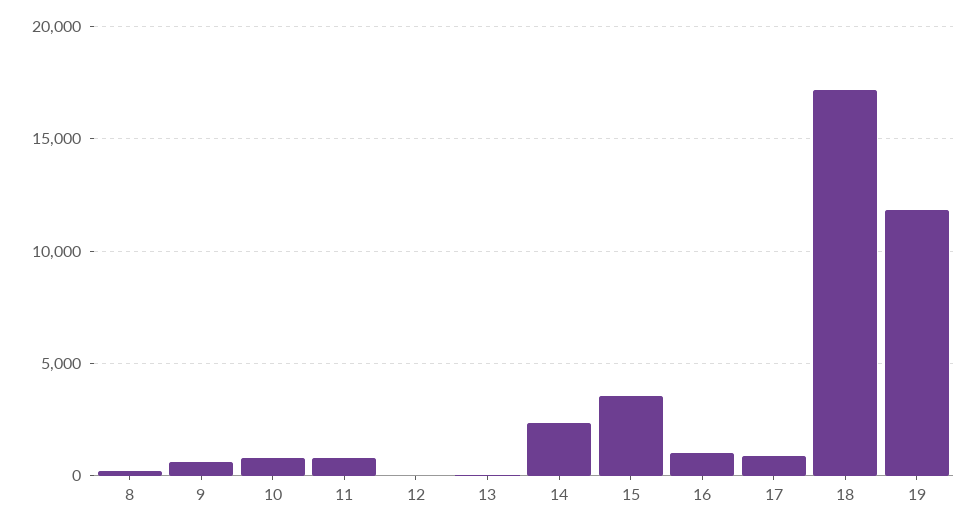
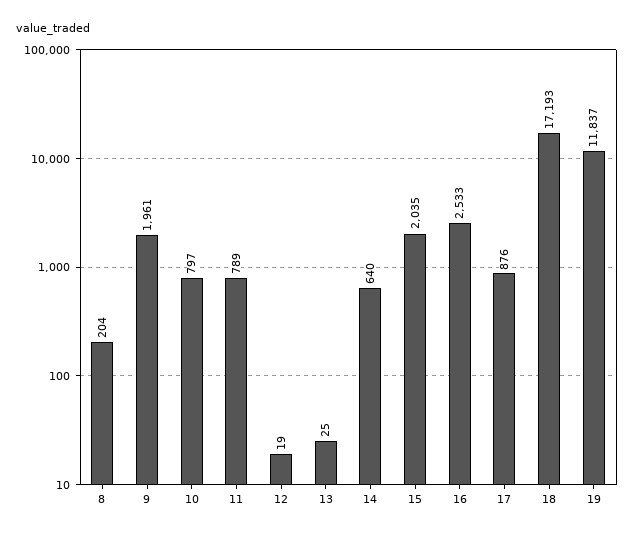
  {
    "8": 204,
-   "9": 500,
+   "9": 1961,
    "10": 797,
    "11": 789,
    "12": 19,
    "13": 25,
-   "14": 2500,
+   "14": 640,
-   "15": 3500,
+   "15": 2035,
-   "16": 1000,
+   "16": 2533,
    "17": 876,
    "18": 17193,
    "19": 11837
  }

